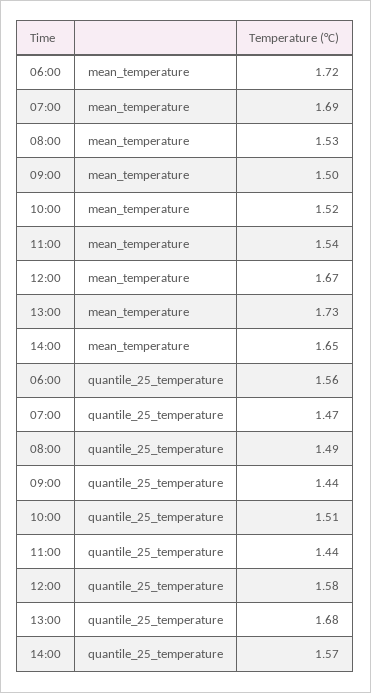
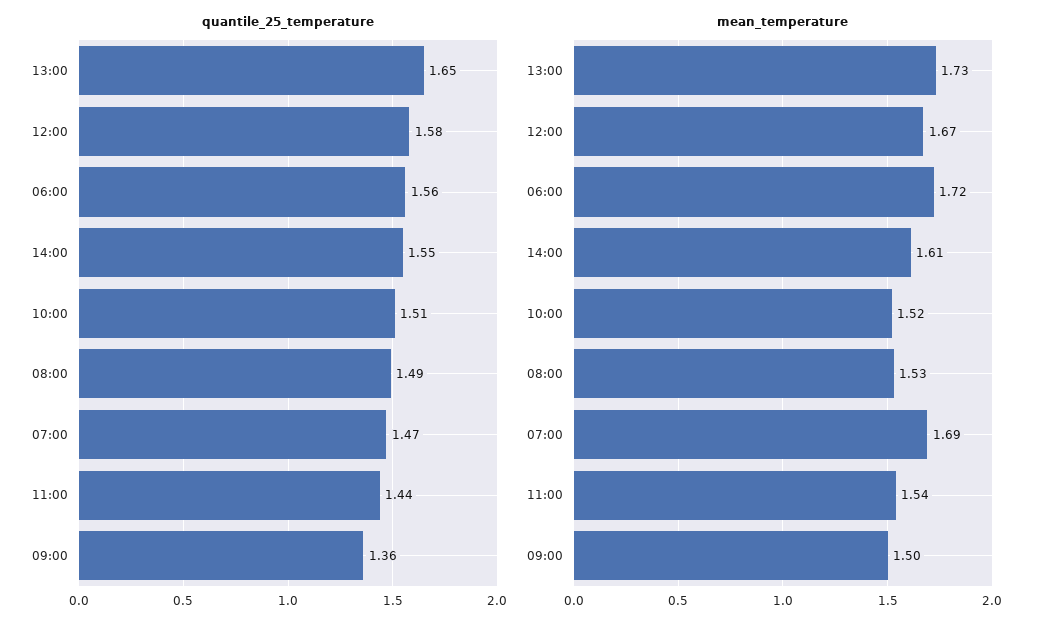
  {
    "mean_temperature": {
      "06:00": 1.72,
      "07:00": 1.69,
      "08:00": 1.53,
      "09:00": 1.5,
      "10:00": 1.52,
      "11:00": 1.54,
      "12:00": 1.67,
      "13:00": 1.73,
-     "14:00": 1.65
+     "14:00": 1.61
    },
    "quantile_25_temperature": {
      "06:00": 1.56,
      "07:00": 1.47,
      "08:00": 1.49,
-     "09:00": 1.44,
+     "09:00": 1.36,
      "10:00": 1.51,
      "11:00": 1.44,
      "12:00": 1.58,
-     "13:00": 1.68,
+     "13:00": 1.65,
-     "14:00": 1.57
+     "14:00": 1.55
    }
  }

